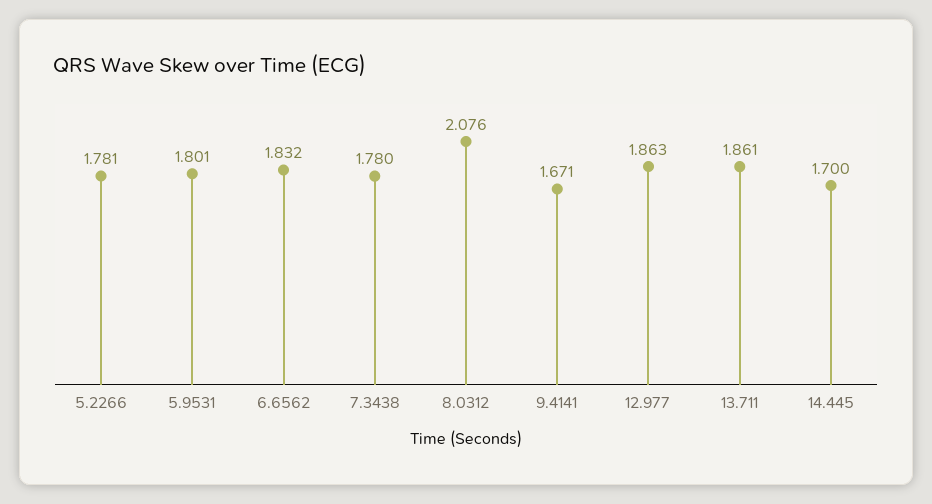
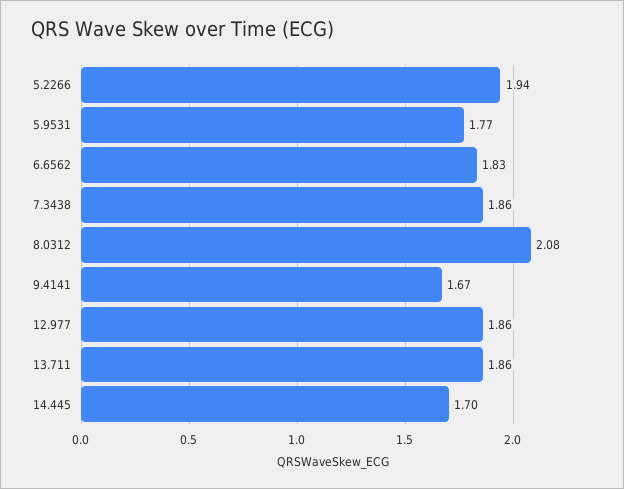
  {
-   "5.2266": 1.781,
+   "5.2266": 1.94,
-   "5.9531": 1.801,
+   "5.9531": 1.77,
    "6.6562": 1.832,
-   "7.3438": 1.78,
+   "7.3438": 1.86,
    "8.0312": 2.076,
    "9.4141": 1.671,
    "12.977": 1.863,
    "13.711": 1.861,
    "14.445": 1.7
  }

